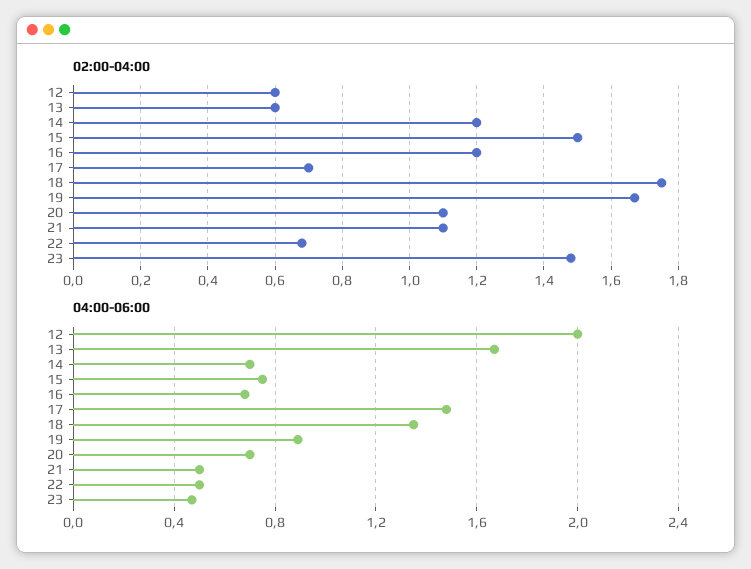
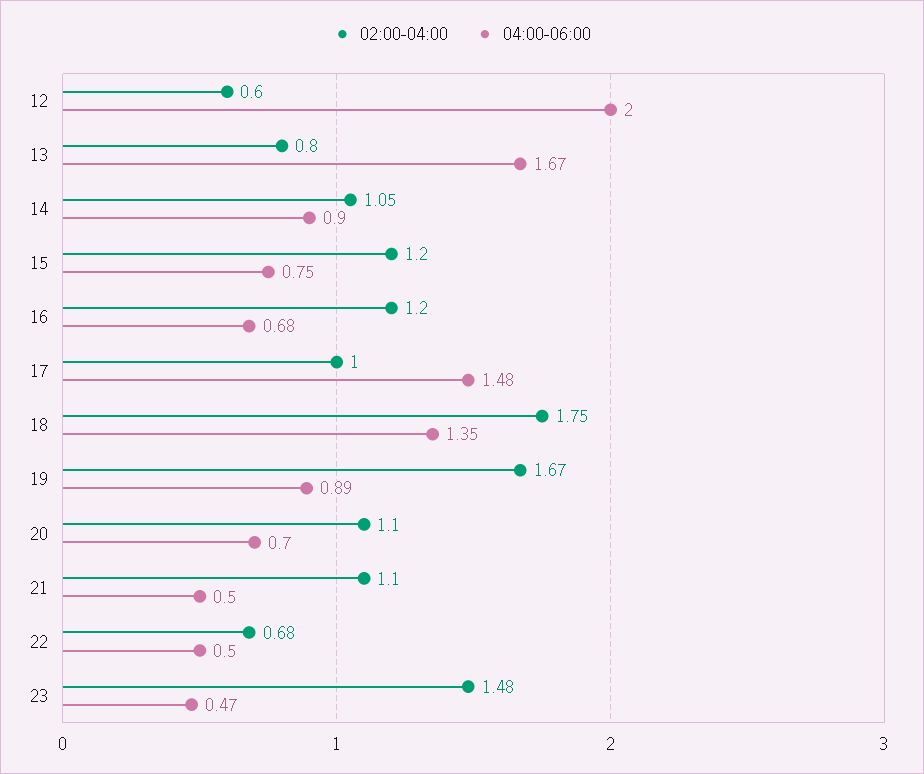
  {
    "02:00-04:00": {
      "12": 0.6,
-     "13": 0.6,
+     "13": 0.8,
-     "14": 1.2,
+     "14": 1.05,
-     "15": 1.5,
+     "15": 1.2,
      "16": 1.2,
-     "17": 0.7,
+     "17": 1,
      "18": 1.75,
      "19": 1.67,
      "20": 1.1,
      "21": 1.1,
      "22": 0.68,
      "23": 1.48
    },
    "04:00-06:00": {
      "12": 2,
      "13": 1.67,
-     "14": 0.7,
+     "14": 0.9,
      "15": 0.75,
      "16": 0.68,
      "17": 1.48,
      "18": 1.35,
      "19": 0.89,
      "20": 0.7,
      "21": 0.5,
      "22": 0.5,
      "23": 0.47
    }
  }

